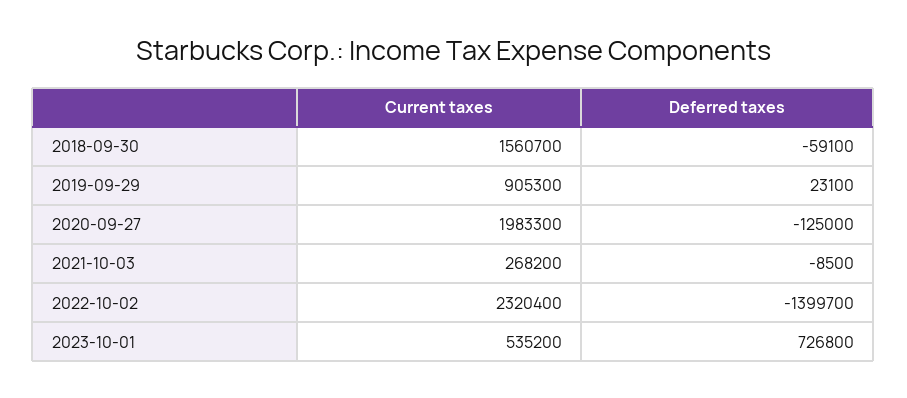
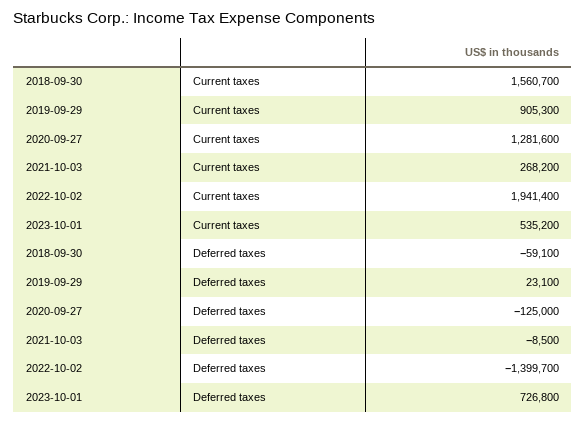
  {
    "Current taxes": {
      "2018-09-30": 1560700,
      "2019-09-29": 905300,
-     "2020-09-27": 1983300,
+     "2020-09-27": 1281600,
      "2021-10-03": 268200,
-     "2022-10-02": 2320400,
+     "2022-10-02": 1941400,
      "2023-10-01": 535200
    },
    "Deferred taxes": {
      "2018-09-30": -59100,
      "2019-09-29": 23100,
      "2020-09-27": -125000,
      "2021-10-03": -8500,
      "2022-10-02": -1399700,
      "2023-10-01": 726800
    }
  }

